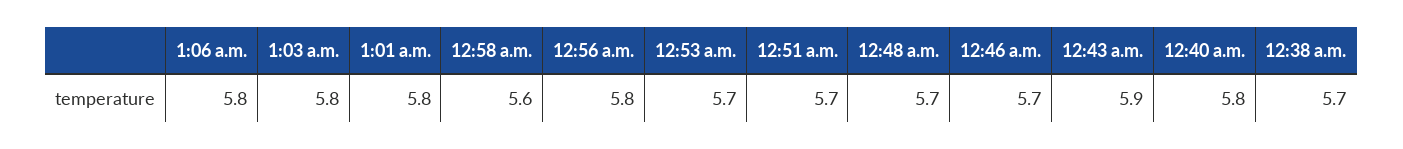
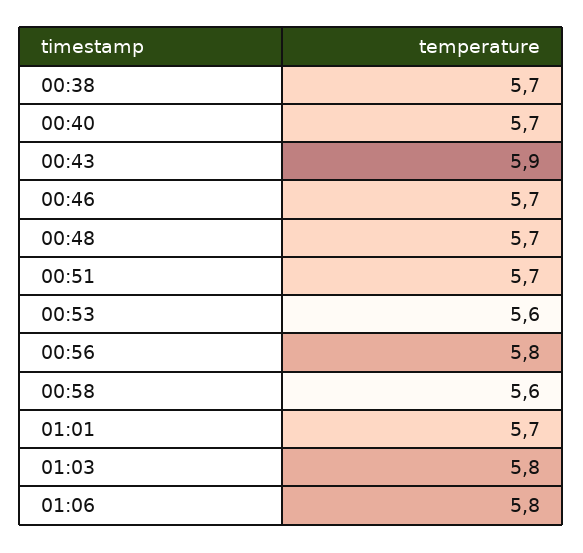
  {
    "1:06 a.m.": 5.8,
    "1:03 a.m.": 5.8,
-   "1:01 a.m.": 5.8,
+   "1:01 a.m.": 5.7,
    "12:58 a.m.": 5.6,
    "12:56 a.m.": 5.8,
-   "12:53 a.m.": 5.7,
+   "12:53 a.m.": 5.6,
    "12:51 a.m.": 5.7,
    "12:48 a.m.": 5.7,
    "12:46 a.m.": 5.7,
    "12:43 a.m.": 5.9,
-   "12:40 a.m.": 5.8,
+   "12:40 a.m.": 5.7,
    "12:38 a.m.": 5.7
  }

